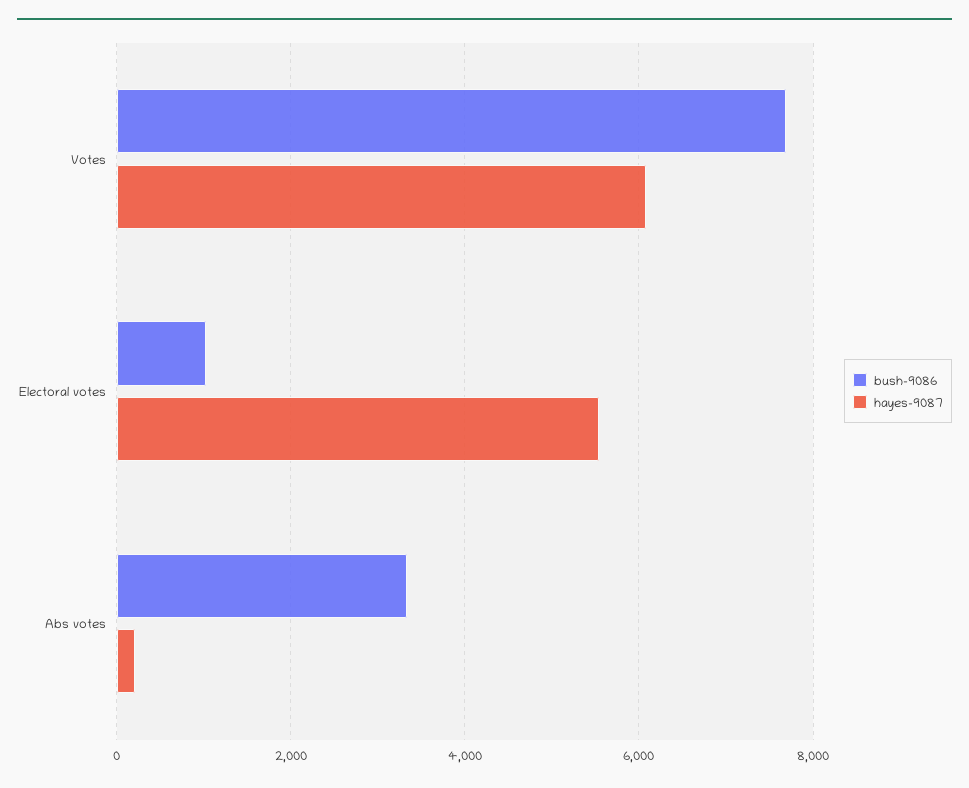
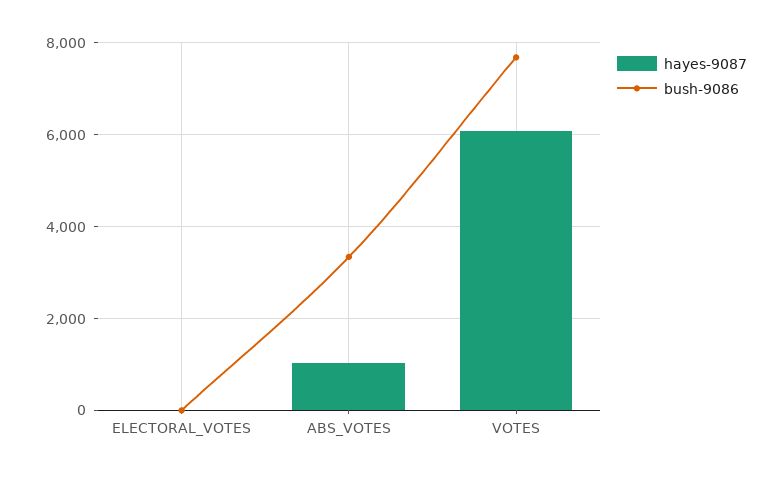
  {
    "bush-9086": {
      "Votes": 7600,
-     "Electoral votes": 1000,
+     "Electoral votes": 0,
      "Abs votes": 3400
    },
    "hayes-9087": {
      "Votes": 6000,
-     "Electoral votes": 5600,
+     "Electoral votes": 0,
-     "Abs votes": 200
+     "Abs votes": 1000
    }
  }

